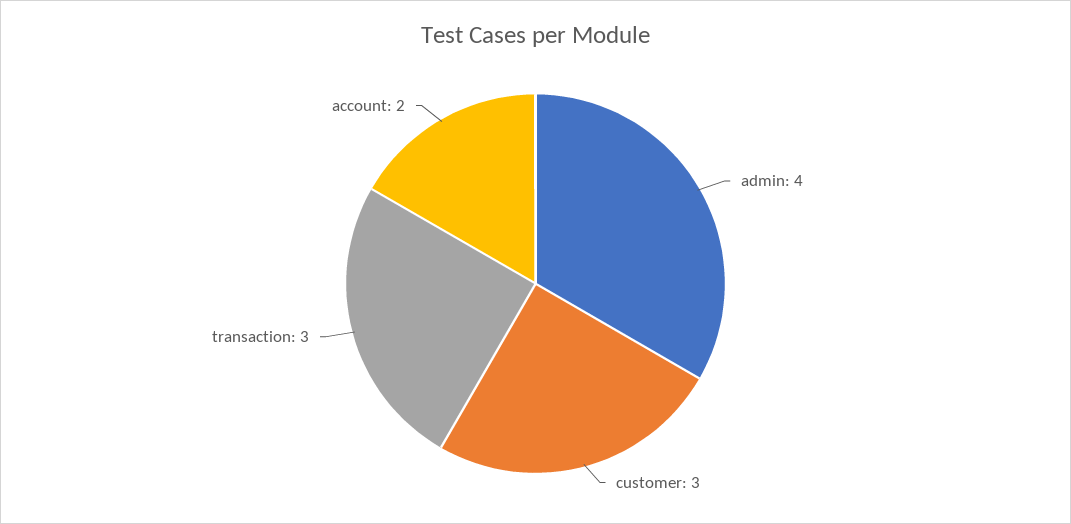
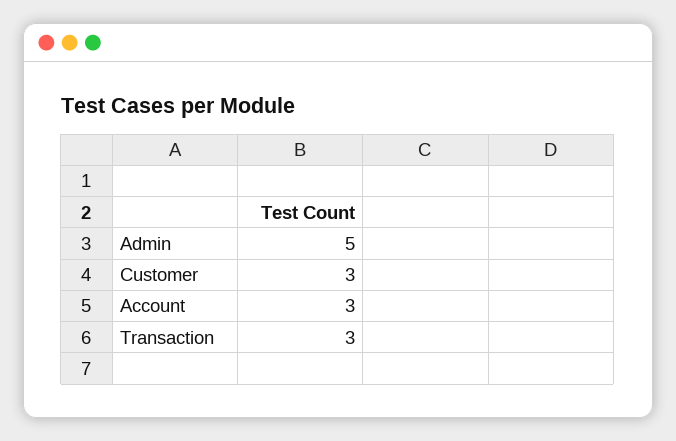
  {
-   "admin": 4,
+   "admin": 5,
    "customer": 3,
    "transaction": 3,
-   "account": 2
+   "account": 3
  }

